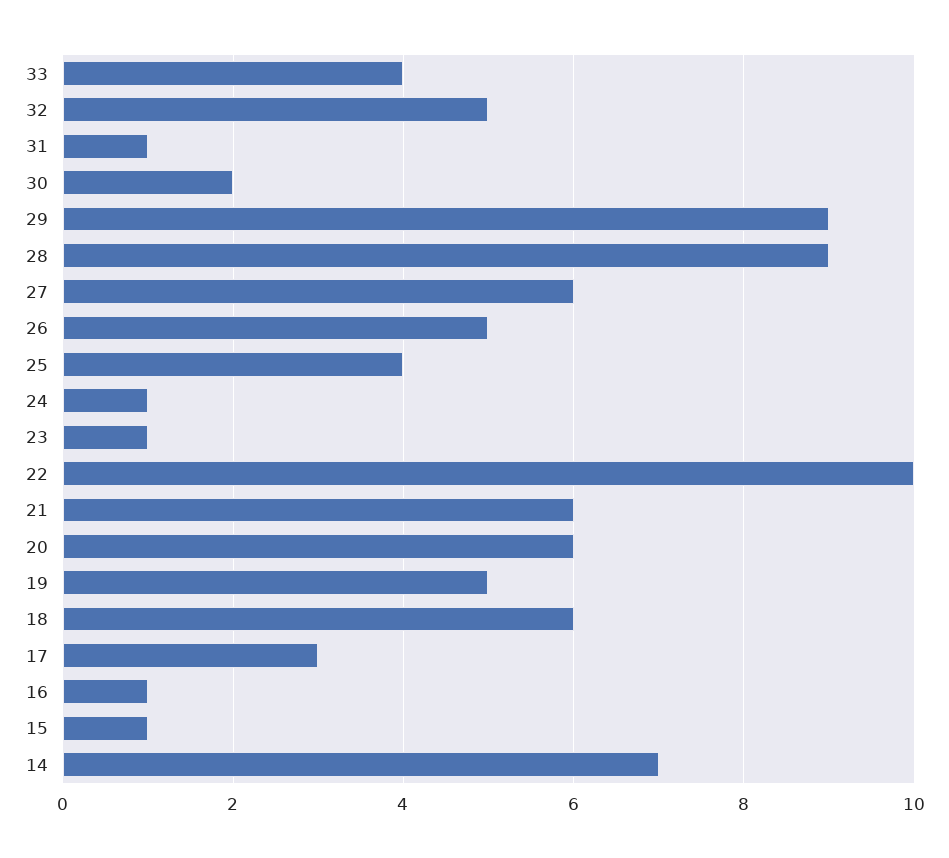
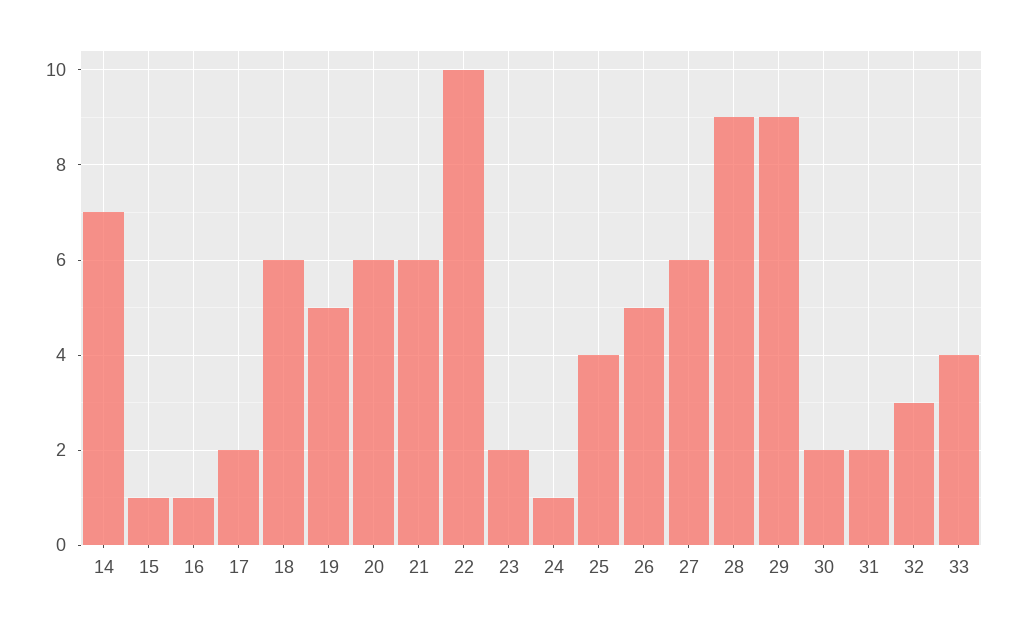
  {
    "33": 4,
-   "32": 5,
+   "32": 3,
-   "31": 1,
+   "31": 2,
    "30": 2,
    "29": 9,
    "28": 9,
    "27": 6,
    "26": 5,
    "25": 4,
    "24": 1,
-   "23": 1,
+   "23": 2,
    "22": 10,
    "21": 6,
    "20": 6,
    "19": 5,
    "18": 6,
-   "17": 3,
+   "17": 2,
    "16": 1,
    "15": 1,
    "14": 7
  }

